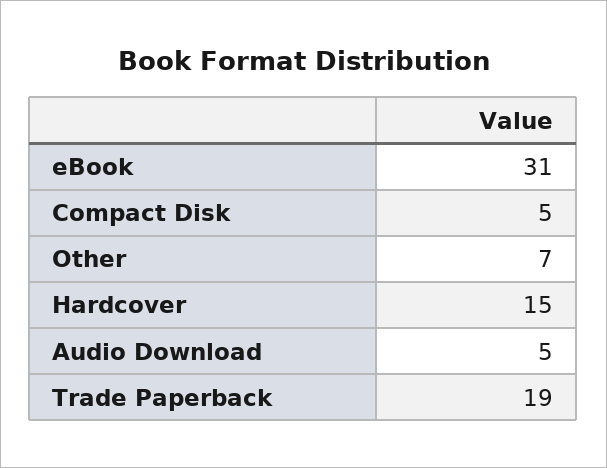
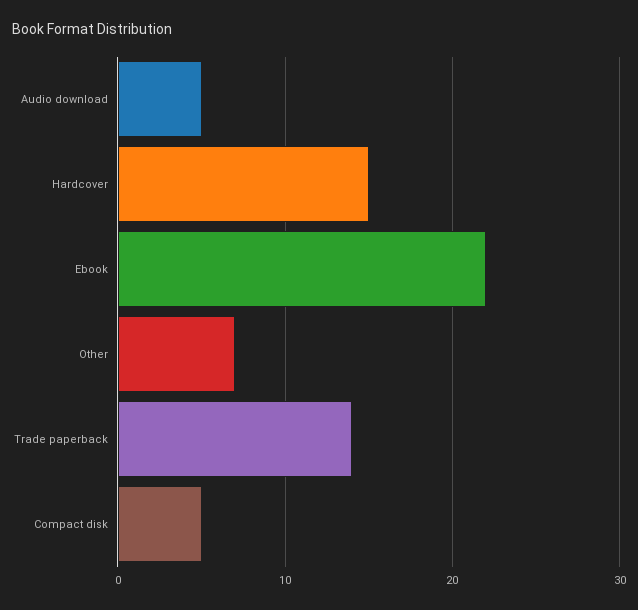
  {
-   "eBook": 31,
+   "eBook": 22,
    "Compact Disk": 5,
    "Other": 7,
    "Hardcover": 15,
    "Audio Download": 5,
-   "Trade Paperback": 19
+   "Trade Paperback": 14
  }

